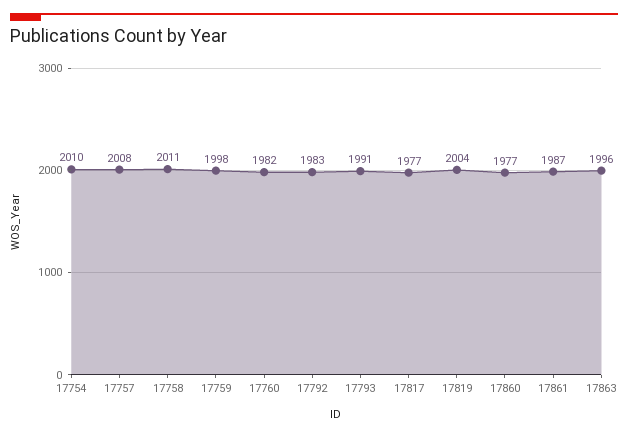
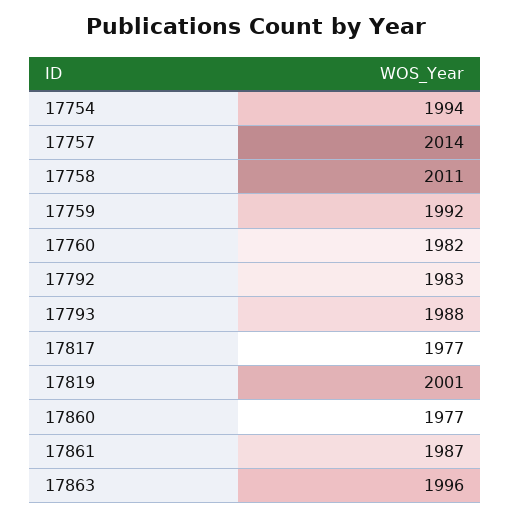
  {
-   "17754": 2010,
+   "17754": 1994,
-   "17757": 2008,
+   "17757": 2014,
    "17758": 2011,
-   "17759": 1998,
+   "17759": 1992,
    "17760": 1982,
    "17792": 1983,
-   "17793": 1991,
+   "17793": 1988,
    "17817": 1977,
-   "17819": 2004,
+   "17819": 2001,
    "17860": 1977,
    "17861": 1987,
    "17863": 1996
  }

